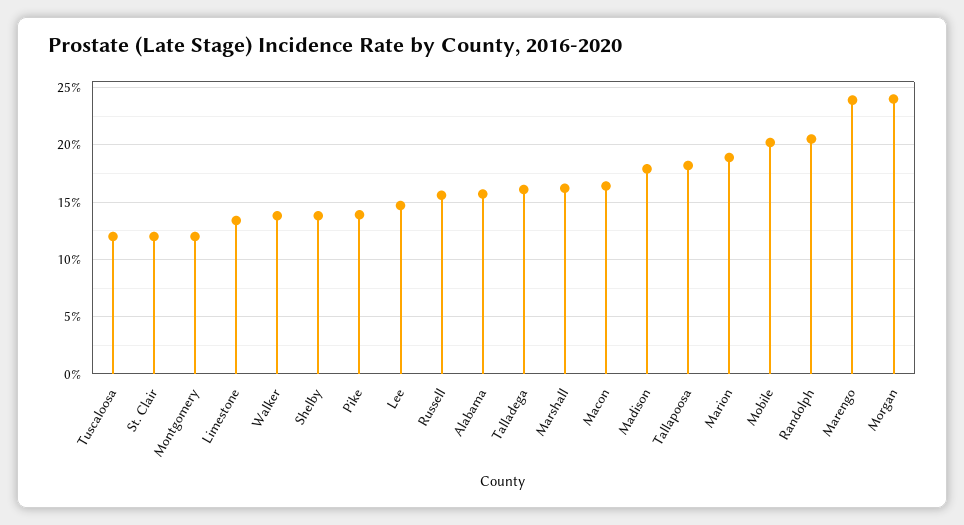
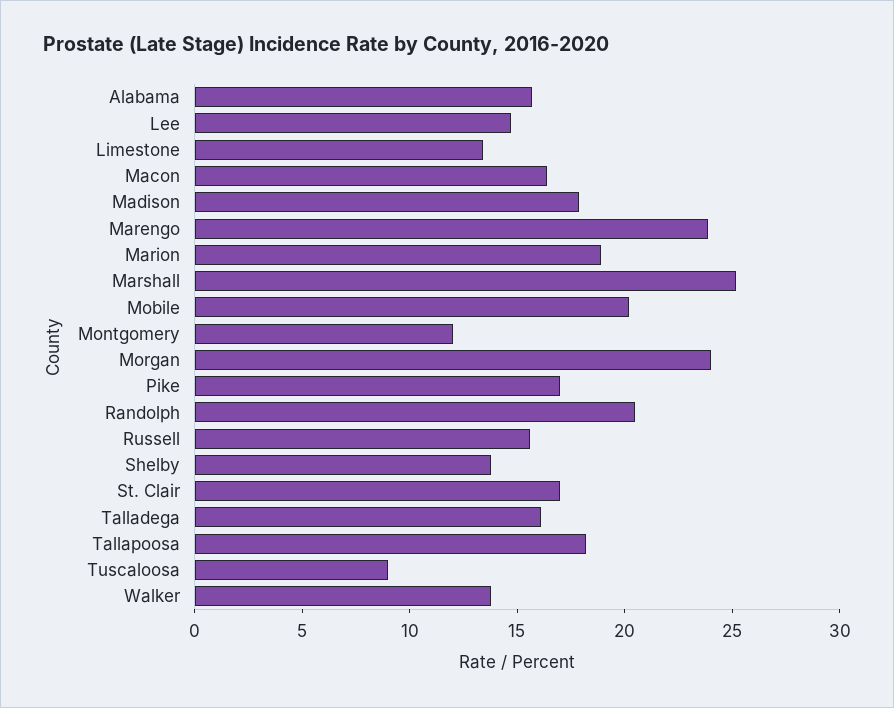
  {
-   "Tuscaloosa": 12,
+   "Tuscaloosa": 9,
-   "St. Clair": 12,
+   "St. Clair": 17,
    "Montgomery": 12,
    "Limestone": 13,
    "Walker": 14,
    "Shelby": 14,
-   "Pike": 14,
+   "Pike": 17,
    "Lee": 15,
    "Russell": 16,
    "Alabama": 16,
    "Talladega": 16,
-   "Marshall": 16,
+   "Marshall": 25,
    "Macon": 16,
    "Madison": 18,
    "Tallapoosa": 18,
    "Marion": 19,
    "Mobile": 20,
    "Randolph": 21,
    "Marengo": 24,
    "Morgan": 24
  }

